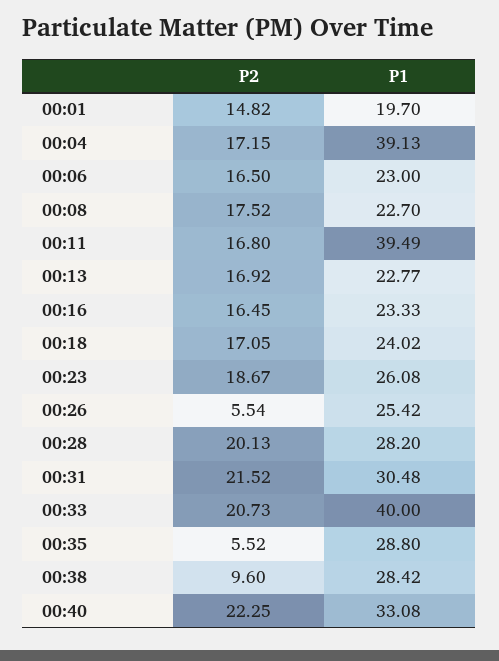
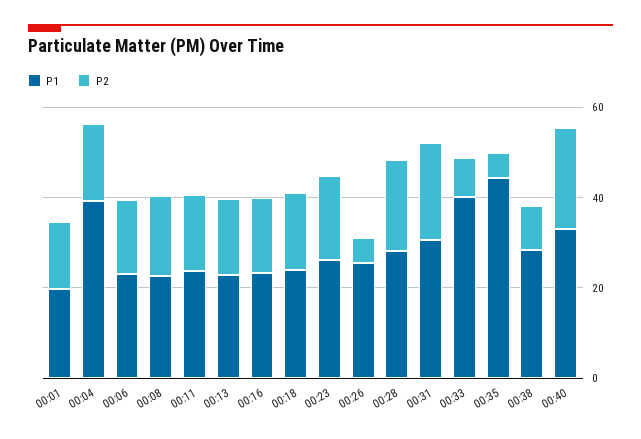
  {
    "P2": {
      "00:01": 14.82,
      "00:04": 17.15,
      "00:06": 16.5,
      "00:08": 17.52,
      "00:11": 16.8,
      "00:13": 16.92,
      "00:16": 16.45,
      "00:18": 17.05,
      "00:23": 18.67,
      "00:26": 5.54,
      "00:28": 20.13,
      "00:31": 21.52,
-     "00:33": 20.73,
+     "00:33": 10,
      "00:35": 5.52,
      "00:38": 9.6,
      "00:40": 22.25
    },
    "P1": {
      "00:01": 19.7,
      "00:04": 39.13,
      "00:06": 23,
      "00:08": 22.7,
-     "00:11": 39.49,
+     "00:11": 25,
      "00:13": 22.77,
      "00:16": 23.33,
      "00:18": 24.02,
      "00:23": 26.08,
      "00:26": 25.42,
      "00:28": 28.2,
      "00:31": 30.48,
      "00:33": 40,
-     "00:35": 28.8,
+     "00:35": 45,
      "00:38": 28.42,
      "00:40": 33.08
    }
  }

